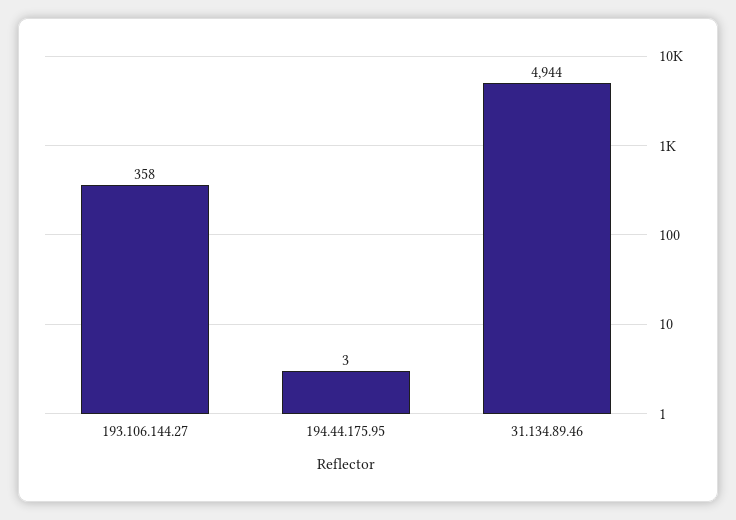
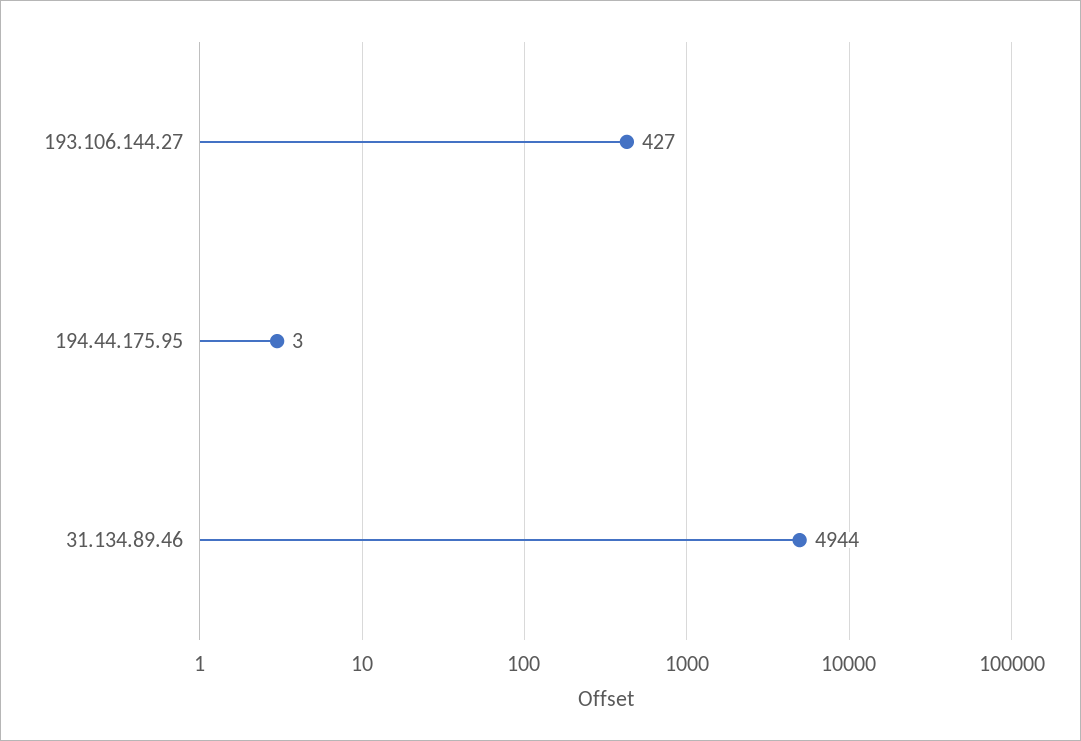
  {
-   "193.106.144.27": 358,
+   "193.106.144.27": 427,
    "194.44.175.95": 3,
    "31.134.89.46": 4944
  }

